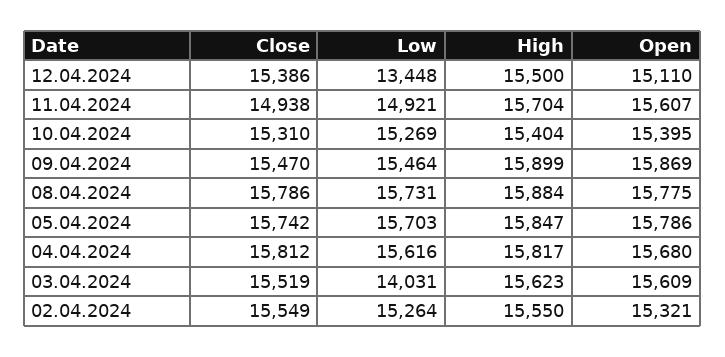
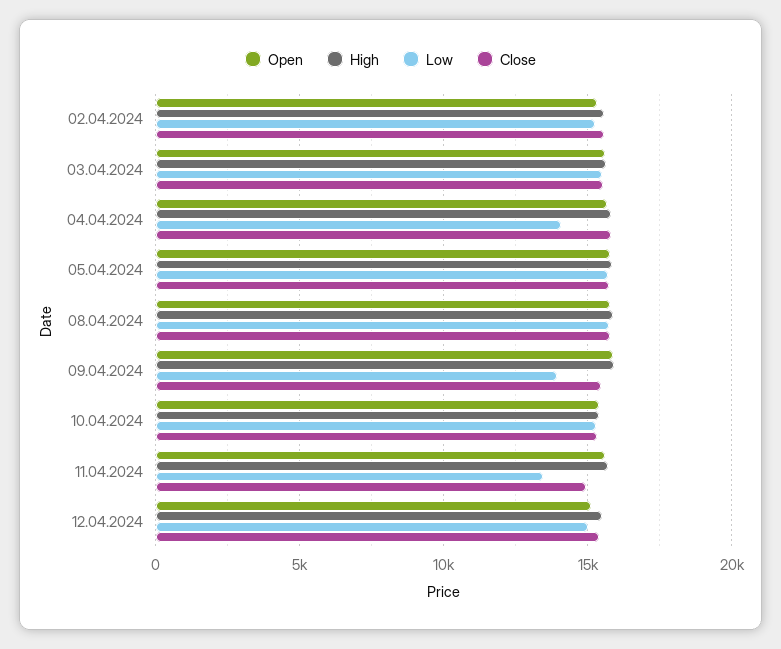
  {
    "Close": {
      "12.04.2024": 15386,
      "11.04.2024": 14938,
      "10.04.2024": 15310,
      "09.04.2024": 15470,
      "08.04.2024": 15786,
      "05.04.2024": 15742,
      "04.04.2024": 15812,
      "03.04.2024": 15519,
      "02.04.2024": 15549
    },
    "Low": {
-     "12.04.2024": 13448,
+     "12.04.2024": 15000,
-     "11.04.2024": 14921,
+     "11.04.2024": 13500,
      "10.04.2024": 15269,
-     "09.04.2024": 15464,
+     "09.04.2024": 14000,
      "08.04.2024": 15731,
      "05.04.2024": 15703,
-     "04.04.2024": 15616,
+     "04.04.2024": 14000,
-     "03.04.2024": 14031,
+     "03.04.2024": 15500,
      "02.04.2024": 15264
    },
    "High": {
      "12.04.2024": 15500,
      "11.04.2024": 15704,
      "10.04.2024": 15404,
      "09.04.2024": 15899,
      "08.04.2024": 15884,
      "05.04.2024": 15847,
      "04.04.2024": 15817,
      "03.04.2024": 15623,
      "02.04.2024": 15550
    },
    "Open": {
      "12.04.2024": 15110,
      "11.04.2024": 15607,
      "10.04.2024": 15395,
      "09.04.2024": 15869,
      "08.04.2024": 15775,
      "05.04.2024": 15786,
      "04.04.2024": 15680,
      "03.04.2024": 15609,
      "02.04.2024": 15321
    }
  }

